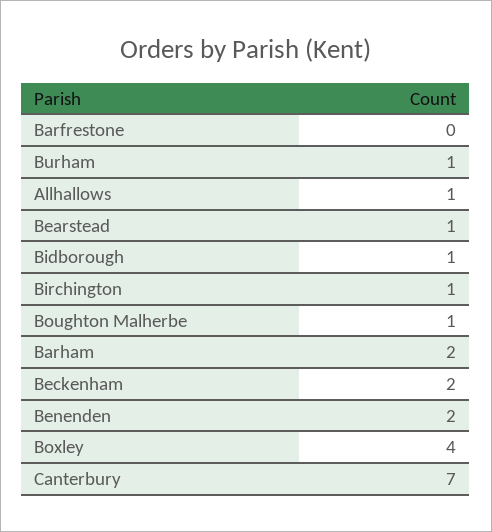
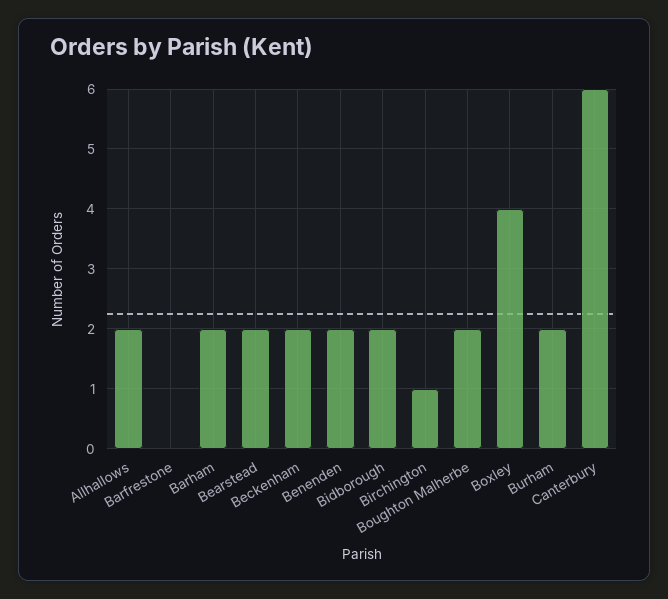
  {
    "Barfrestone": 0,
-   "Burham": 1,
+   "Burham": 2,
-   "Allhallows": 1,
+   "Allhallows": 2,
-   "Bearstead": 1,
+   "Bearstead": 2,
-   "Bidborough": 1,
+   "Bidborough": 2,
    "Birchington": 1,
-   "Boughton Malherbe": 1,
+   "Boughton Malherbe": 2,
    "Barham": 2,
    "Beckenham": 2,
    "Benenden": 2,
    "Boxley": 4,
-   "Canterbury": 7
+   "Canterbury": 6
  }

